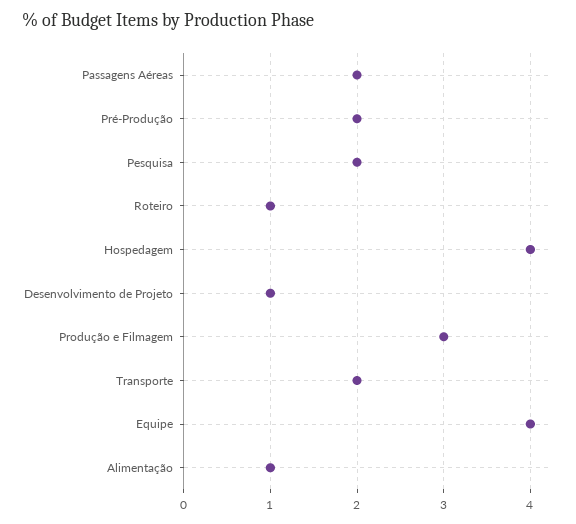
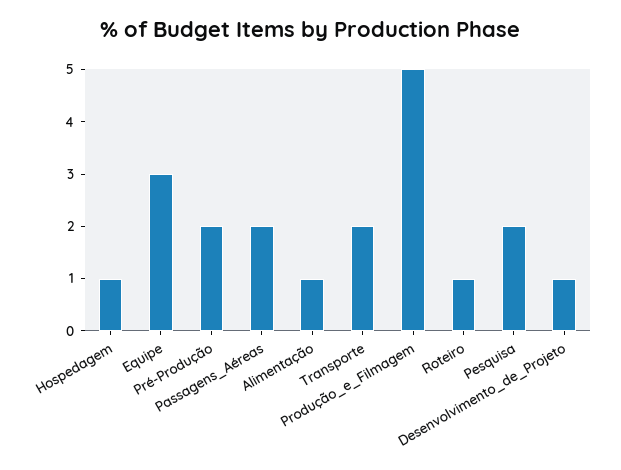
  {
    "Passagens Aéreas": 2,
    "Pré-Produção": 2,
    "Pesquisa": 2,
    "Roteiro": 1,
-   "Hospedagem": 4,
+   "Hospedagem": 1,
    "Desenvolvimento de Projeto": 1,
-   "Produção e Filmagem": 3,
+   "Produção e Filmagem": 5,
    "Transporte": 2,
-   "Equipe": 4,
+   "Equipe": 3,
    "Alimentação": 1
  }

